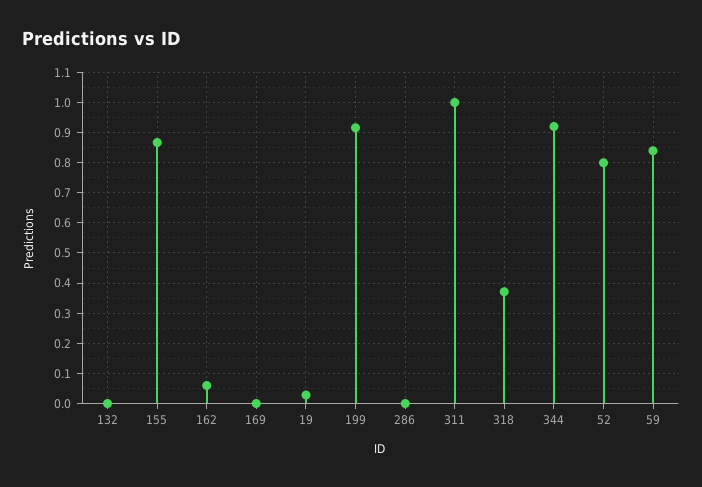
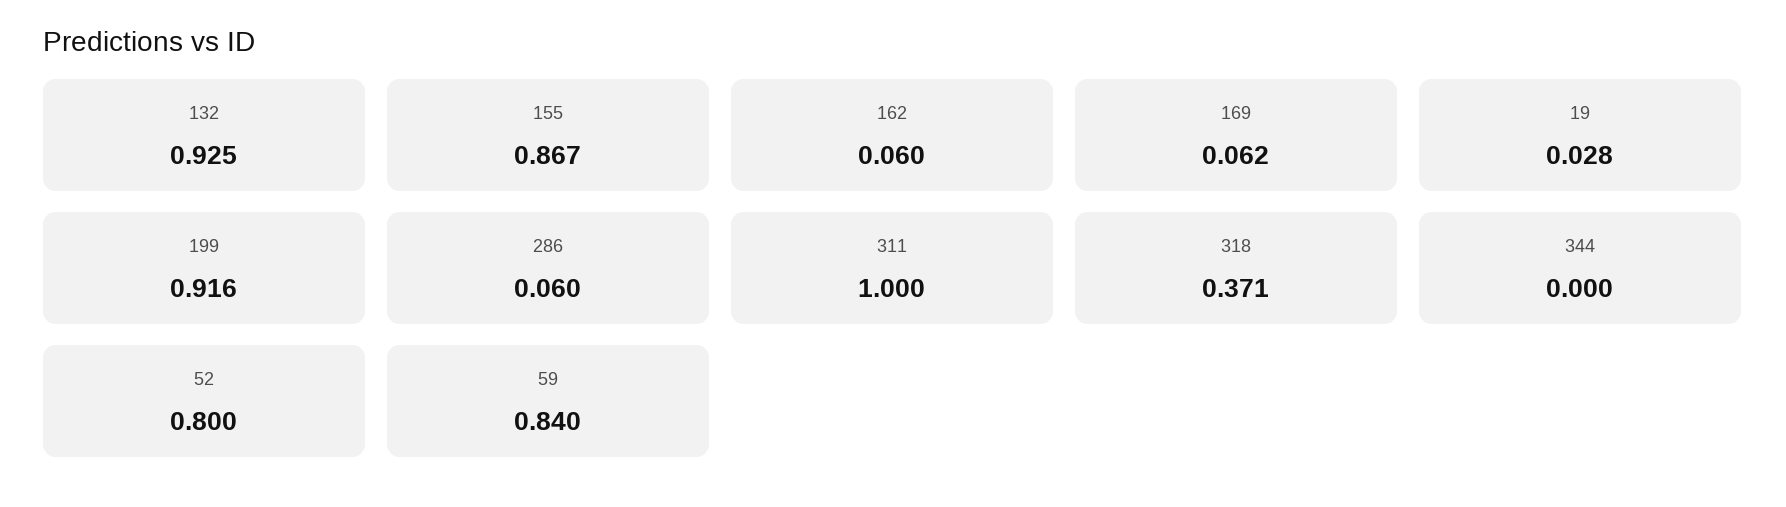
  {
-   "132": 0,
+   "132": 0.925,
    "155": 0.867,
    "162": 0.06,
-   "169": 0,
+   "169": 0.062,
    "19": 0.028,
    "199": 0.916,
-   "286": 0,
+   "286": 0.06,
    "311": 1,
    "318": 0.371,
-   "344": 0.92,
+   "344": 0,
    "52": 0.8,
    "59": 0.84
  }

